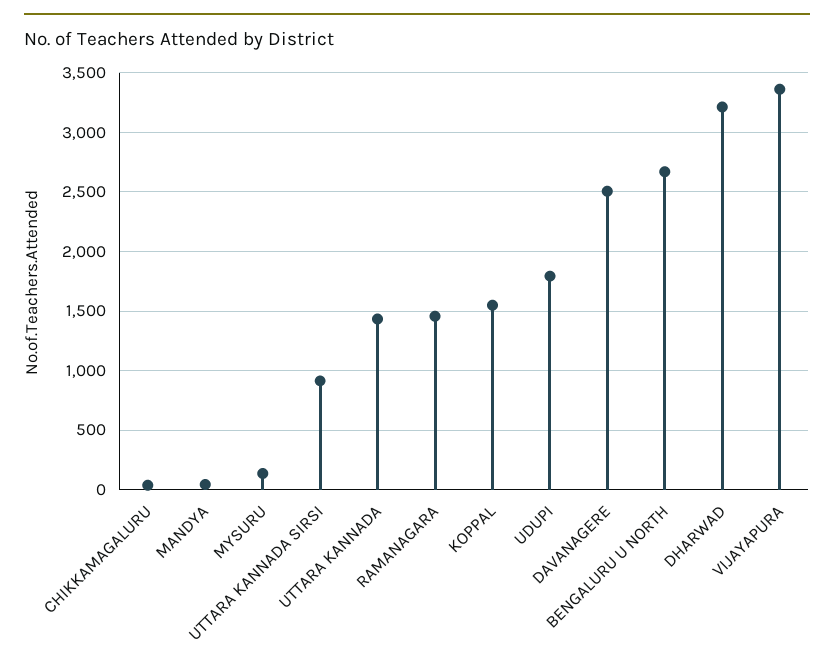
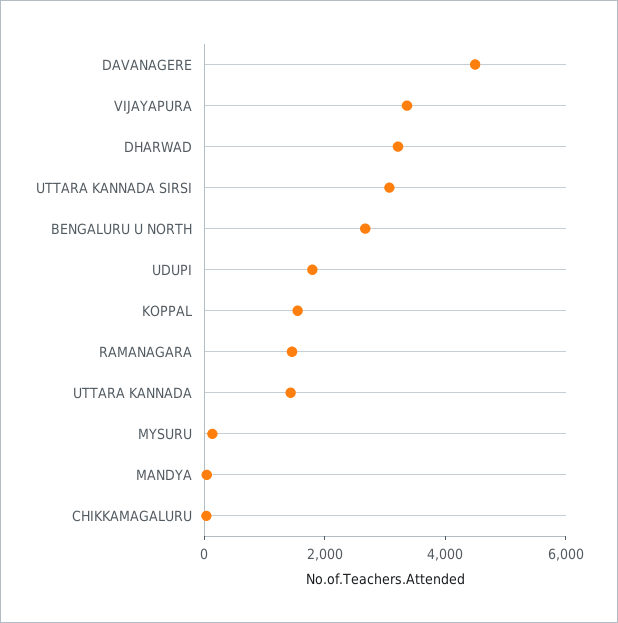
  {
    "CHIKKAMAGALURU": 0,
    "MANDYA": 0,
    "MYSURU": 100,
-   "UTTARA KANNADA SIRSI": 900,
+   "UTTARA KANNADA SIRSI": 3000,
    "UTTARA KANNADA": 1400,
    "RAMANAGARA": 1500,
    "KOPPAL": 1500,
    "UDUPI": 1800,
-   "DAVANAGERE": 2500,
+   "DAVANAGERE": 4500,
    "BENGALURU U NORTH": 2700,
    "DHARWAD": 3200,
    "VIJAYAPURA": 3400
  }

